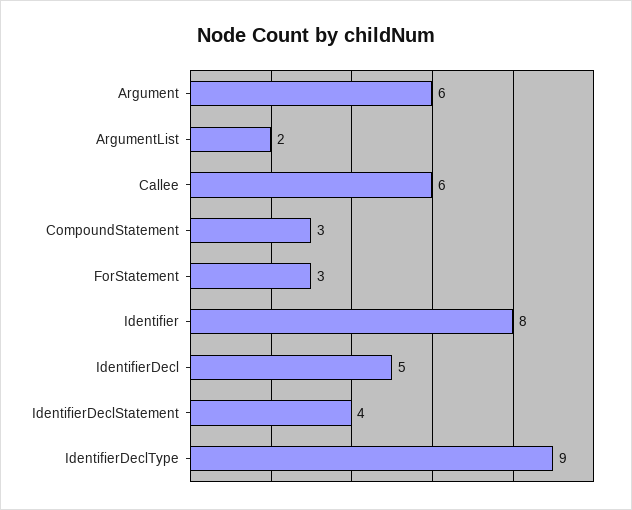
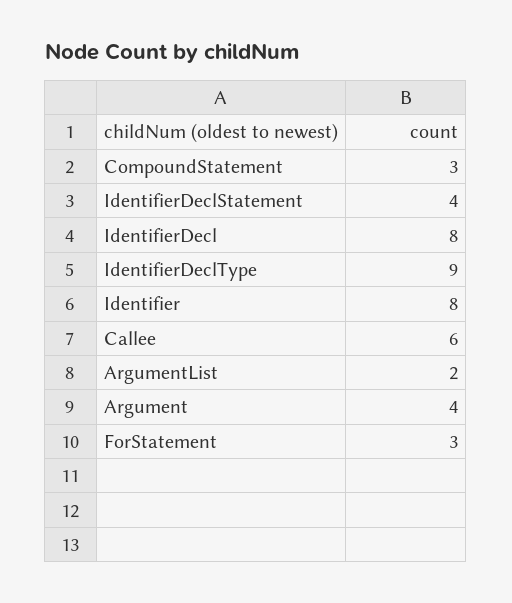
  {
-   "Argument": 6,
+   "Argument": 4,
    "ArgumentList": 2,
    "Callee": 6,
    "CompoundStatement": 3,
    "ForStatement": 3,
    "Identifier": 8,
-   "IdentifierDecl": 5,
+   "IdentifierDecl": 8,
    "IdentifierDeclStatement": 4,
    "IdentifierDeclType": 9
  }

